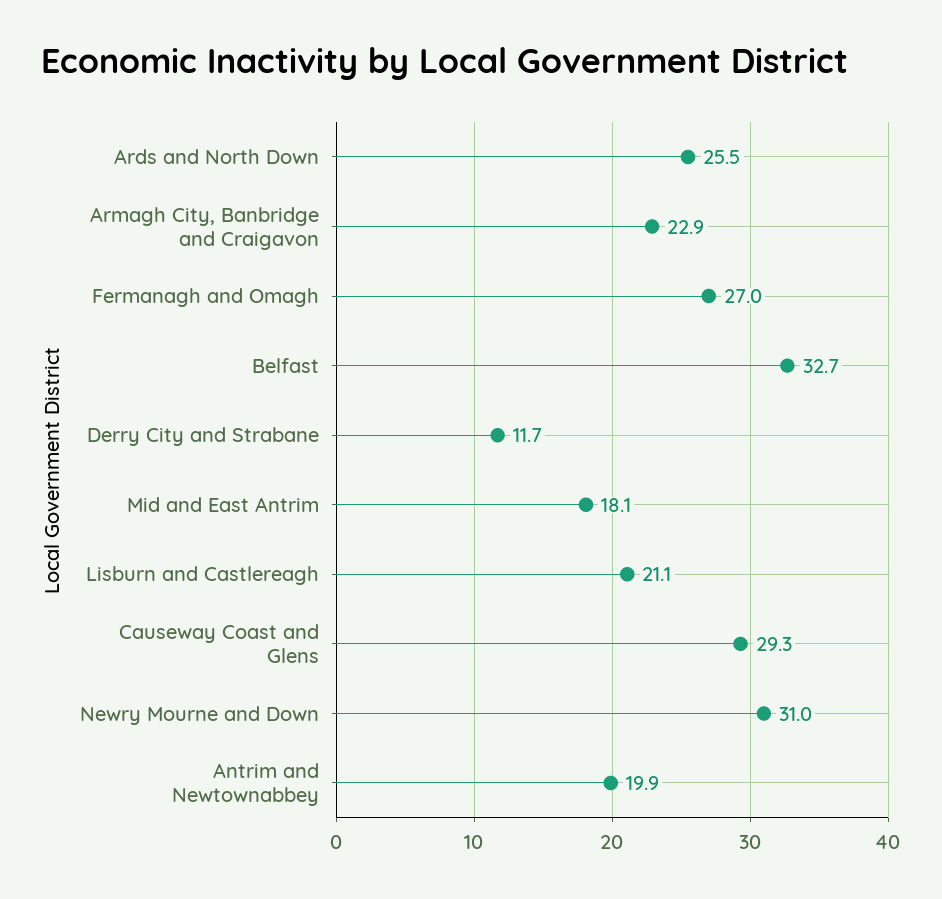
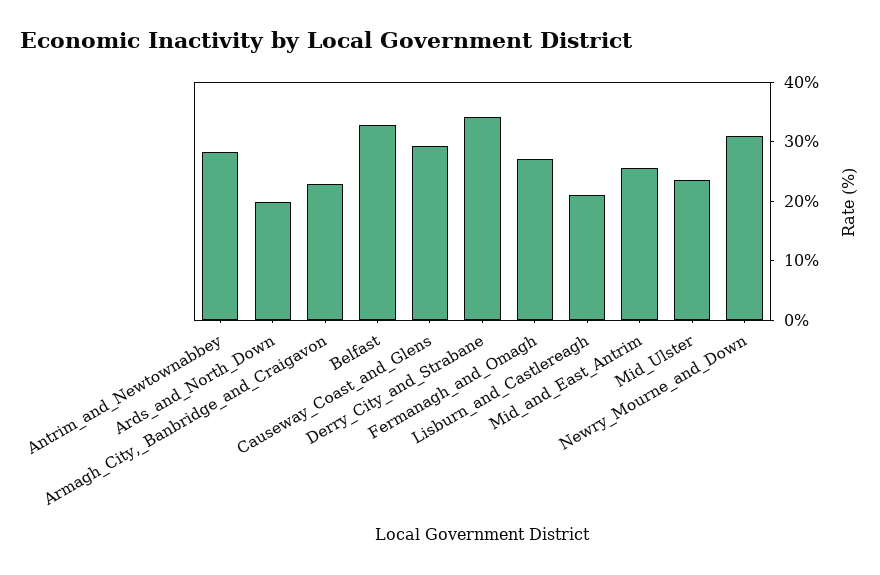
  {
-   "Ards and North Down": 25.5,
+   "Ards and North Down": 20,
    "Armagh City, Banbridge and Craigavon": 22.9,
    "Fermanagh and Omagh": 27,
    "Belfast": 32.7,
-   "Derry City and Strabane": 11.7,
+   "Derry City and Strabane": 34,
-   "Mid and East Antrim": 18.1,
+   "Mid and East Antrim": 26,
    "Lisburn and Castlereagh": 21.1,
    "Causeway Coast and Glens": 29.3,
    "Newry Mourne and Down": 31,
-   "Antrim and Newtownabbey": 19.9
+   "Antrim and Newtownabbey": 28,
+   "Mid_Ulster": 24
  }

